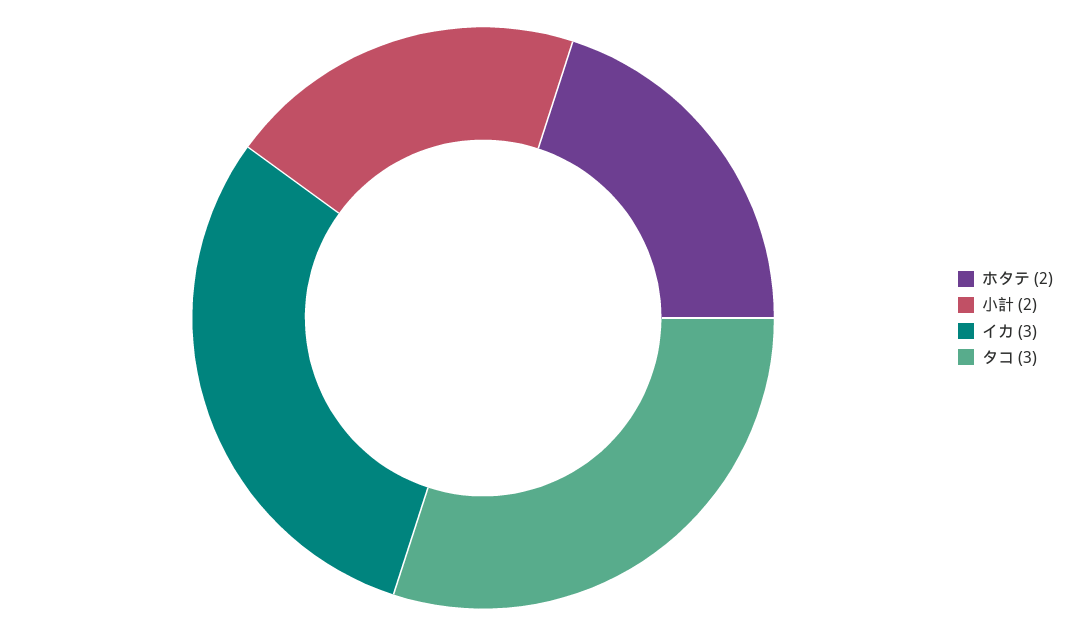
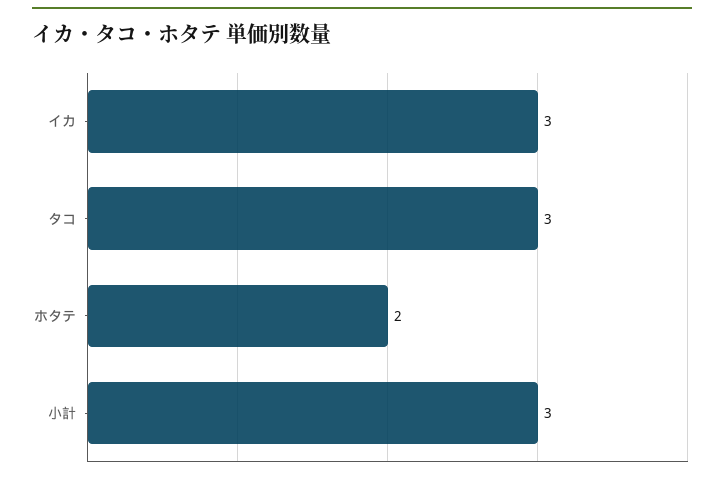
  {
    "ホタテ": 2,
-   "小計": 2,
+   "小計": 3,
    "イカ": 3,
    "タコ": 3
  }

